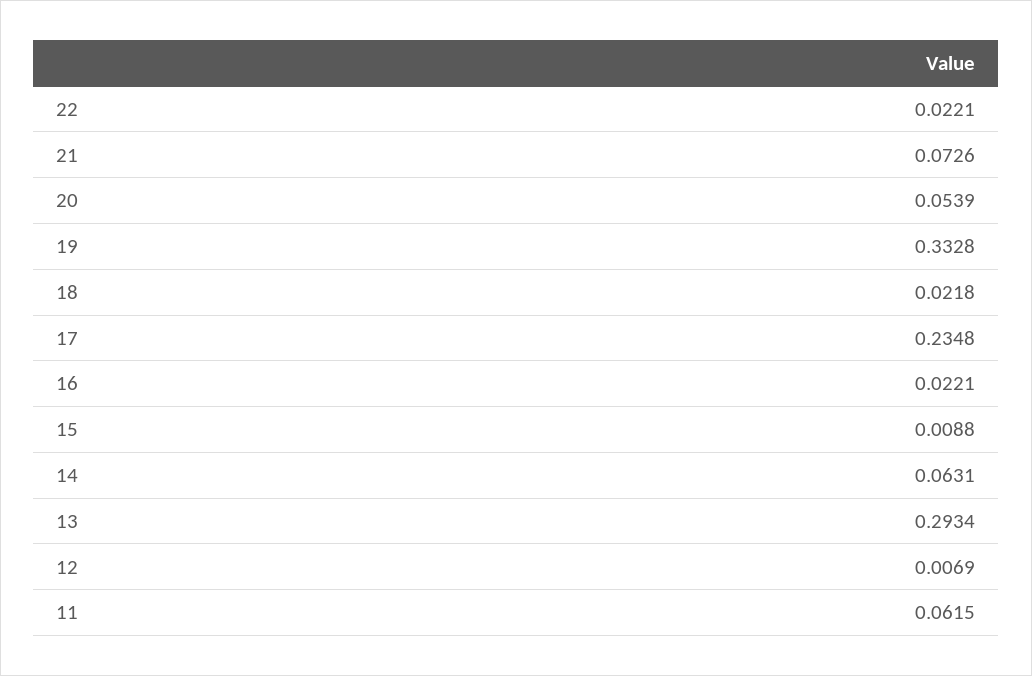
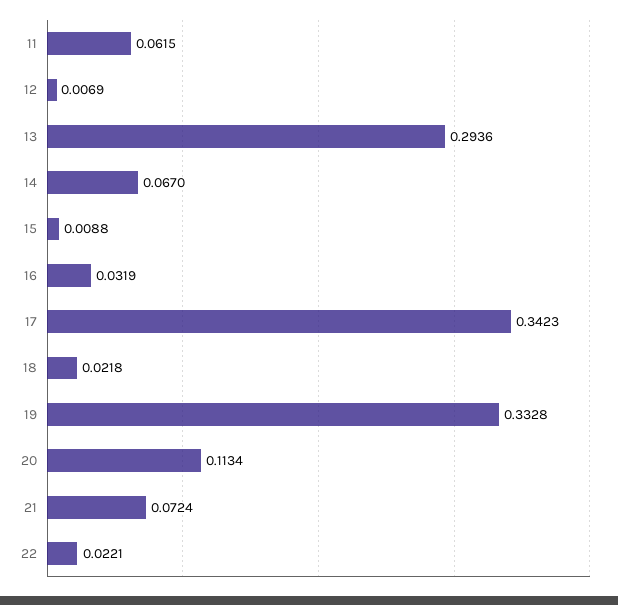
  {
    "22": 0.0221,
-   "21": 0.0726,
+   "21": 0.0724,
-   "20": 0.0539,
+   "20": 0.1134,
    "19": 0.3328,
    "18": 0.0218,
-   "17": 0.2348,
+   "17": 0.3423,
-   "16": 0.0221,
+   "16": 0.0319,
    "15": 0.0088,
-   "14": 0.0631,
+   "14": 0.067,
-   "13": 0.2934,
+   "13": 0.2936,
    "12": 0.0069,
    "11": 0.0615
  }

